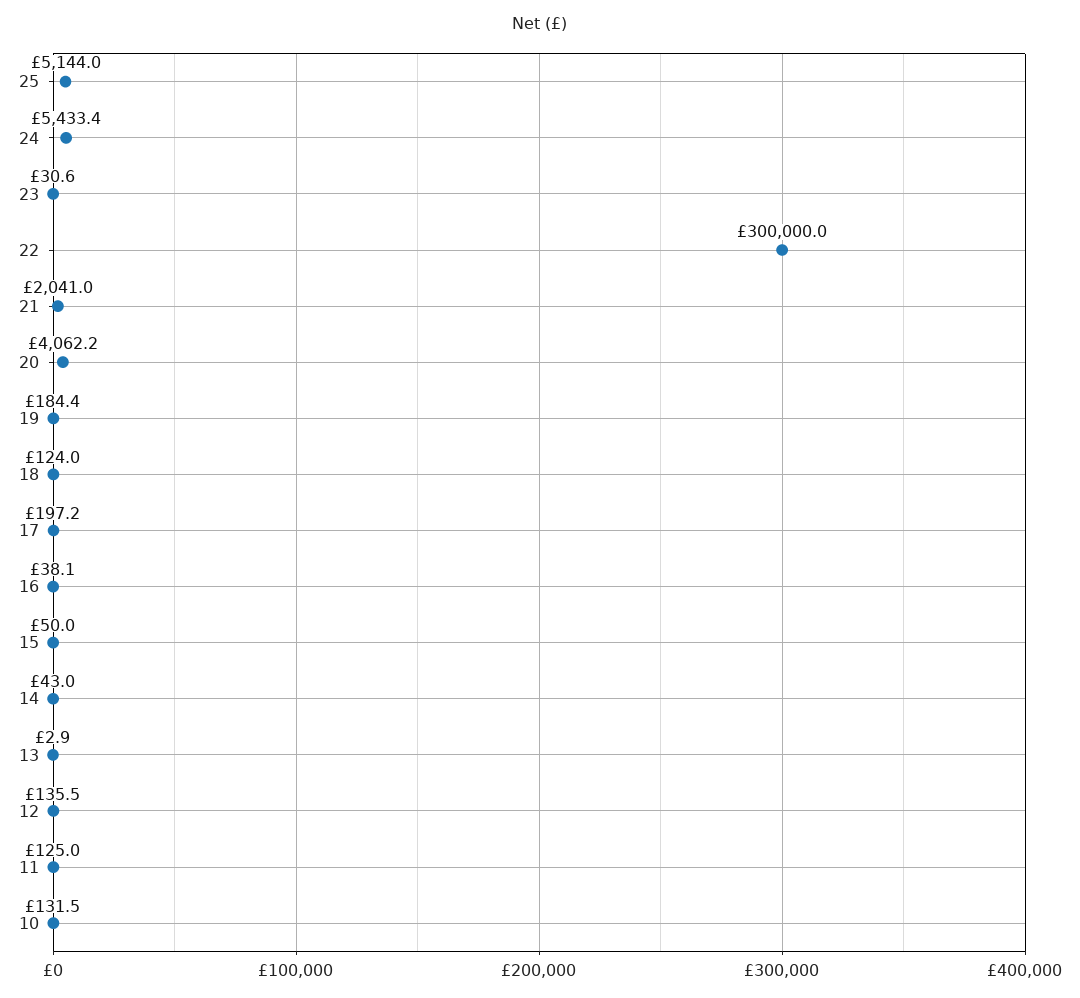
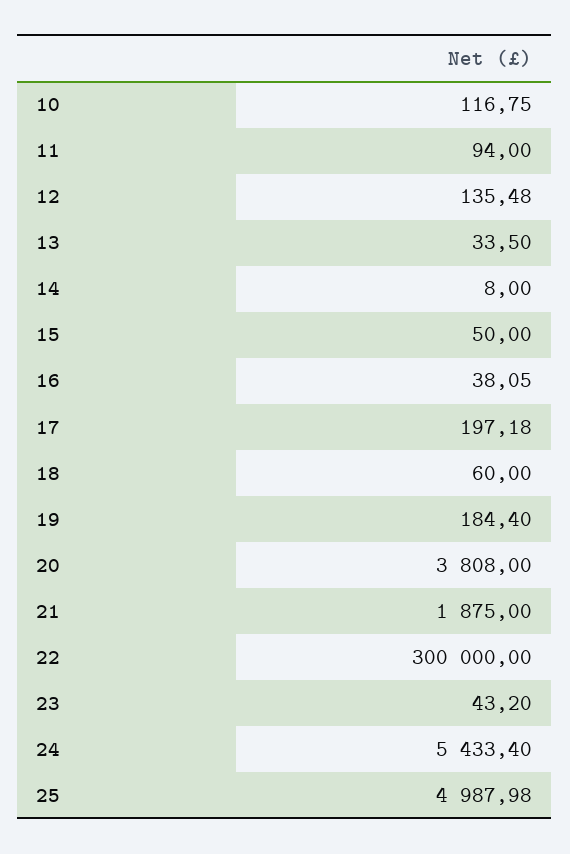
  {
-   "25": 5144,
+   "25": 4987.98,
    "24": 5433.4,
-   "23": 30.6,
+   "23": 43.2,
    "22": 300000,
-   "21": 2041,
+   "21": 1875,
-   "20": 4062.2,
+   "20": 3808,
    "19": 184.4,
-   "18": 124,
+   "18": 60,
    "17": 197.18,
    "16": 38.05,
    "15": 50,
-   "14": 43,
+   "14": 8,
-   "13": 2.9,
+   "13": 33.5,
    "12": 135.48,
-   "11": 125,
+   "11": 94,
-   "10": 131.5
+   "10": 116.75
  }

